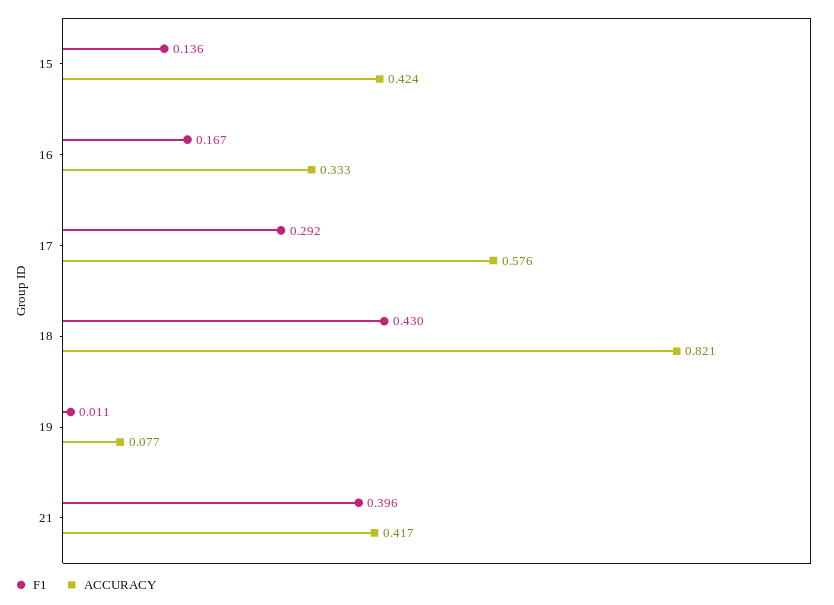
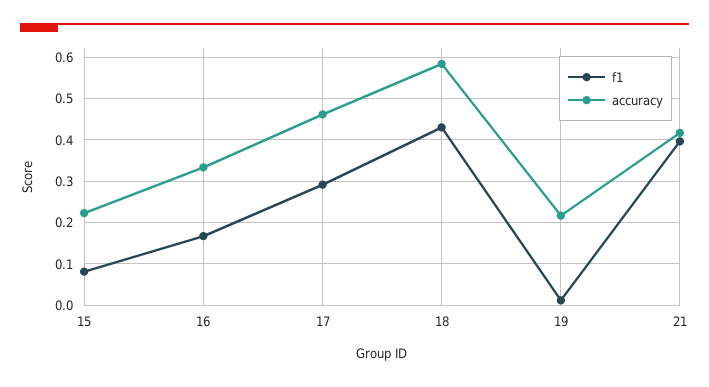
  {
    "F1": {
-     "15": 0.136,
+     "15": 0.08,
      "16": 0.167,
      "17": 0.292,
      "18": 0.43,
      "19": 0.011,
      "21": 0.396
    },
    "ACCURACY": {
-     "15": 0.424,
+     "15": 0.22,
      "16": 0.333,
-     "17": 0.576,
+     "17": 0.46,
-     "18": 0.821,
+     "18": 0.58,
-     "19": 0.077,
+     "19": 0.22,
      "21": 0.417
    }
  }

